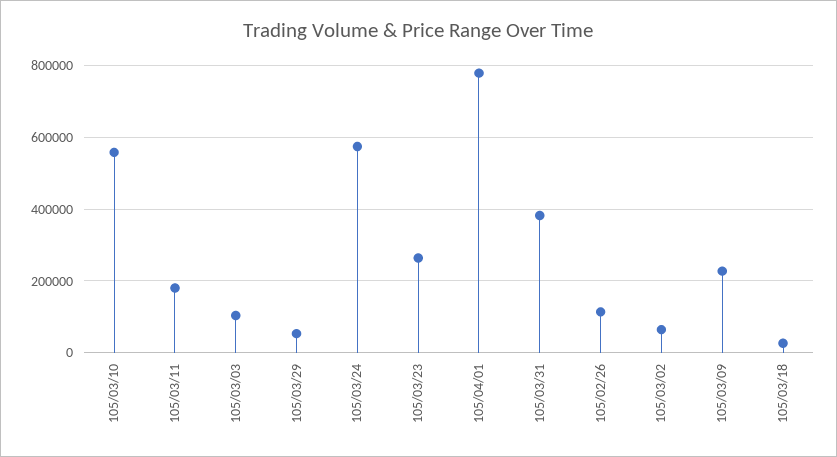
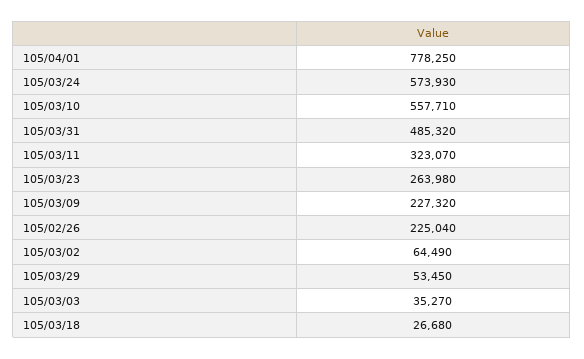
  {
    "105/03/10": 557710,
-   "105/03/11": 180000,
+   "105/03/11": 323070,
-   "105/03/03": 100000,
+   "105/03/03": 35270,
    "105/03/29": 53450,
    "105/03/24": 573930,
    "105/03/23": 263980,
    "105/04/01": 778250,
-   "105/03/31": 380000,
+   "105/03/31": 485320,
-   "105/02/26": 120000,
+   "105/02/26": 225040,
    "105/03/02": 64490,
    "105/03/09": 227320,
    "105/03/18": 26680
  }

